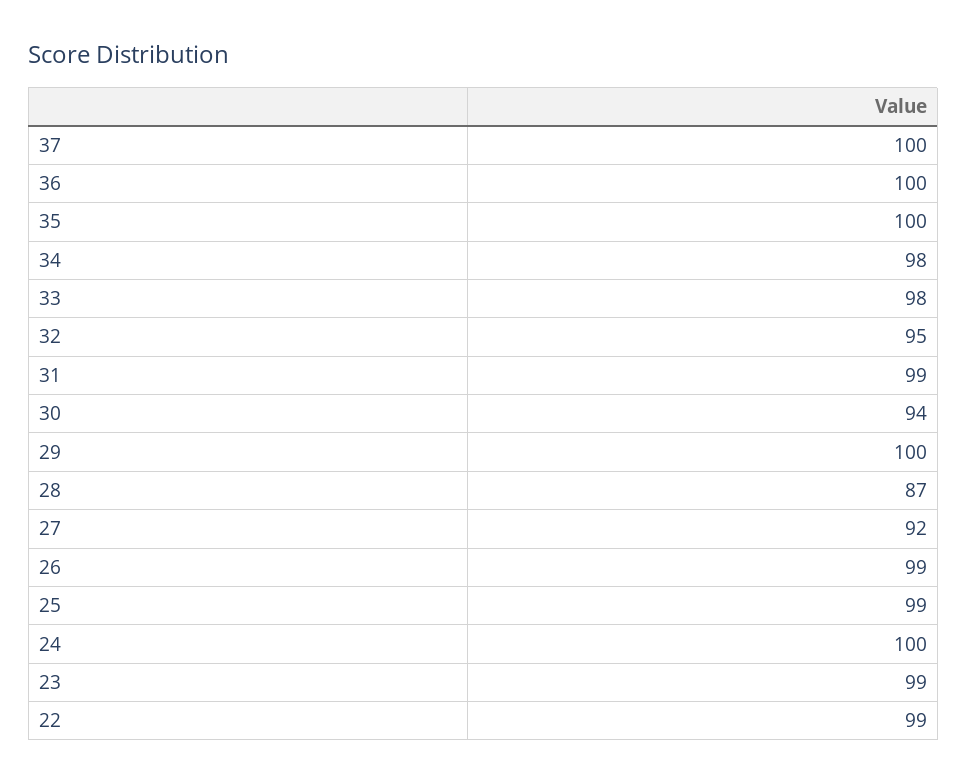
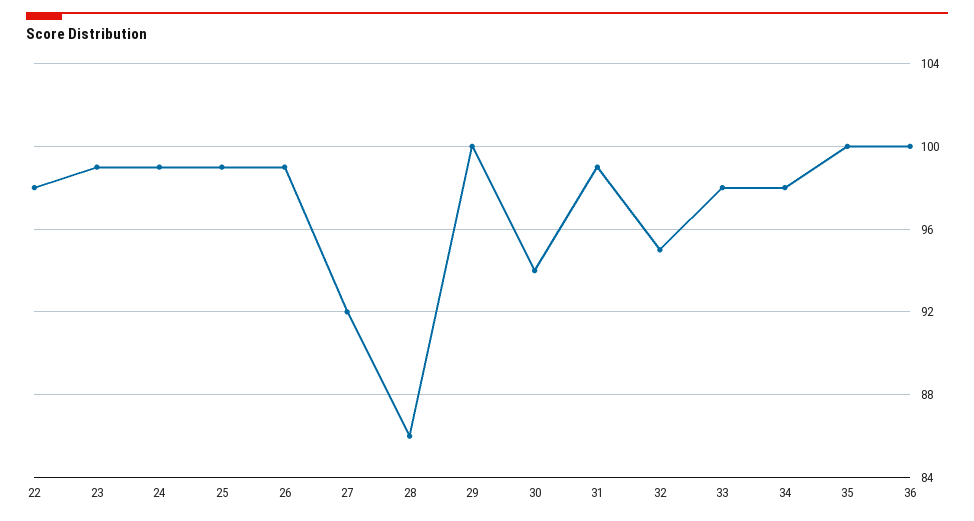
  {
-   "37": 100,
    "36": 100,
    "35": 100,
    "34": 98,
    "33": 98,
    "32": 95,
    "31": 99,
    "30": 94,
    "29": 100,
-   "28": 87,
+   "28": 86,
    "27": 92,
    "26": 99,
    "25": 99,
-   "24": 100,
+   "24": 99,
    "23": 99,
-   "22": 99
+   "22": 98
  }

